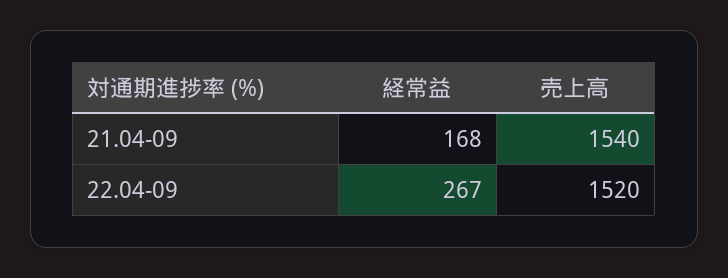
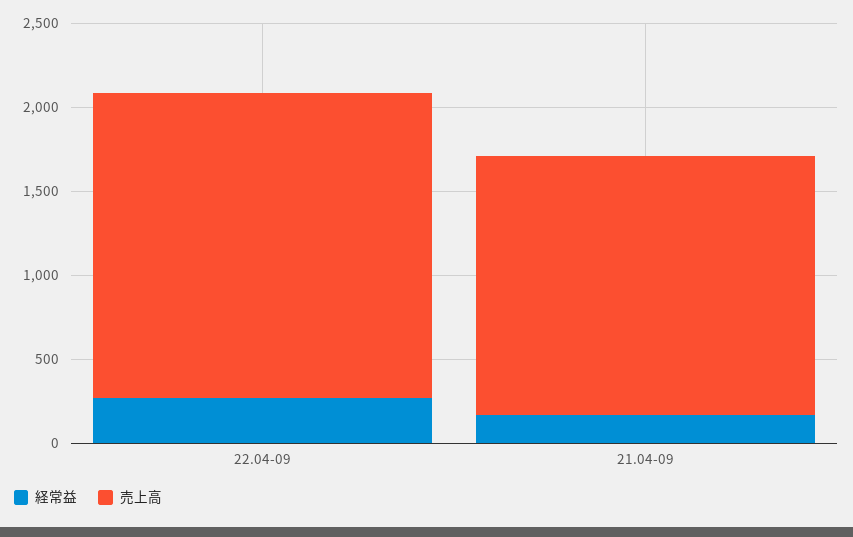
  {
    "経常益": {
      "21.04-09": 168,
      "22.04-09": 267
    },
    "売上高": {
      "21.04-09": 1540,
-     "22.04-09": 1520
+     "22.04-09": 1800
    }
  }

